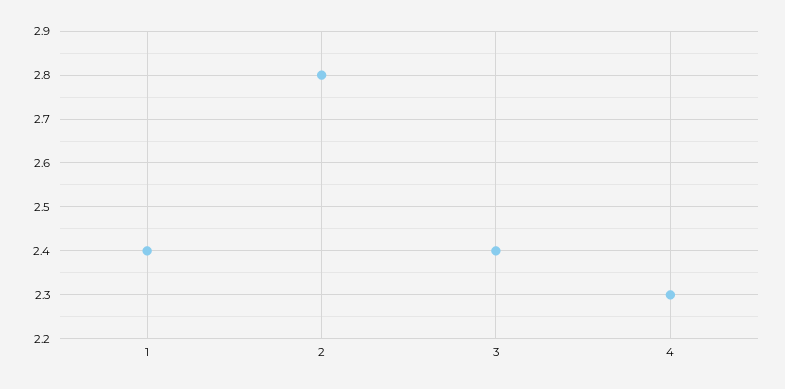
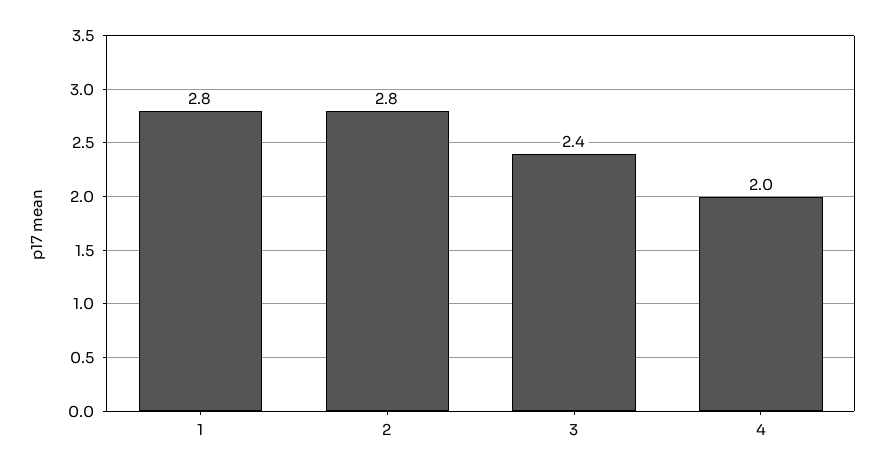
  {
-   "1": 2.4,
+   "1": 2.8,
    "2": 2.8,
    "3": 2.4,
-   "4": 2.3
+   "4": 2
  }

